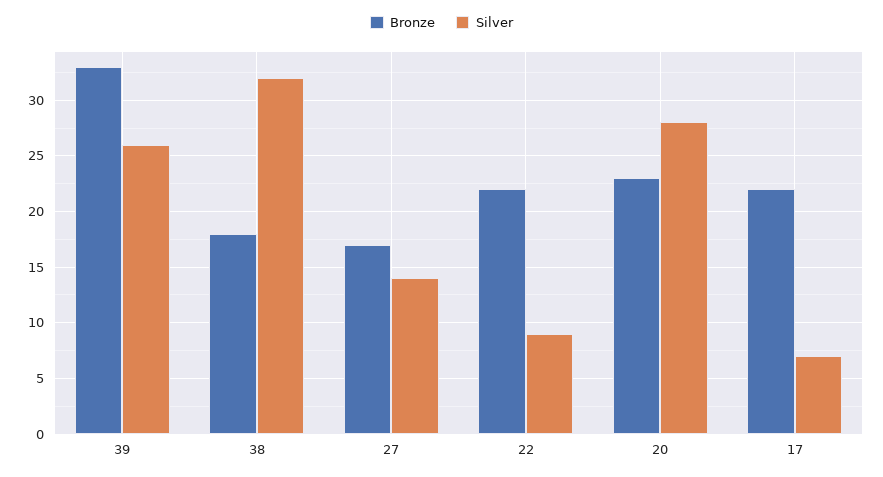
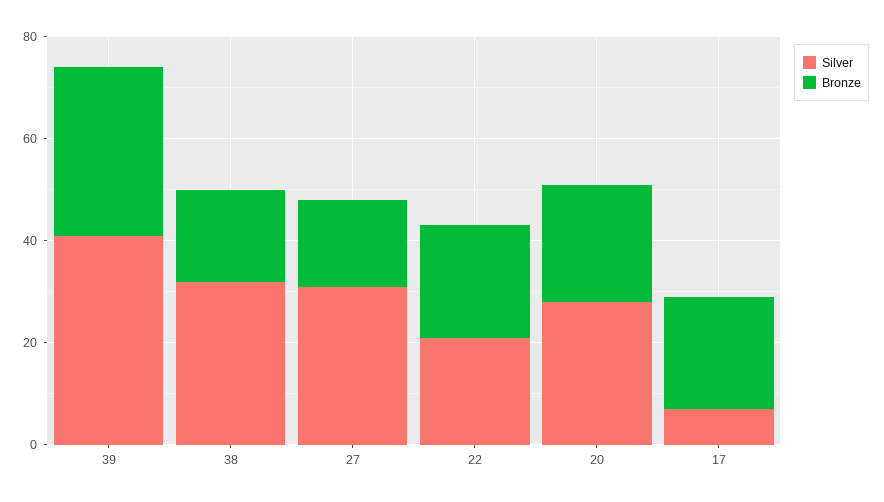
  {
    "Bronze": {
      "39": 33,
      "38": 18,
      "27": 17,
      "22": 22,
      "20": 23,
      "17": 22
    },
    "Silver": {
-     "39": 26,
+     "39": 40,
      "38": 32,
-     "27": 14,
+     "27": 30,
-     "22": 9,
+     "22": 20,
      "20": 28,
      "17": 7
    }
  }

